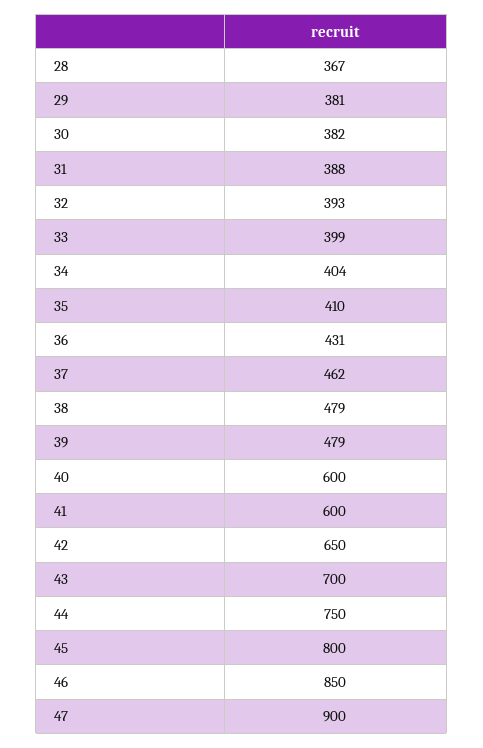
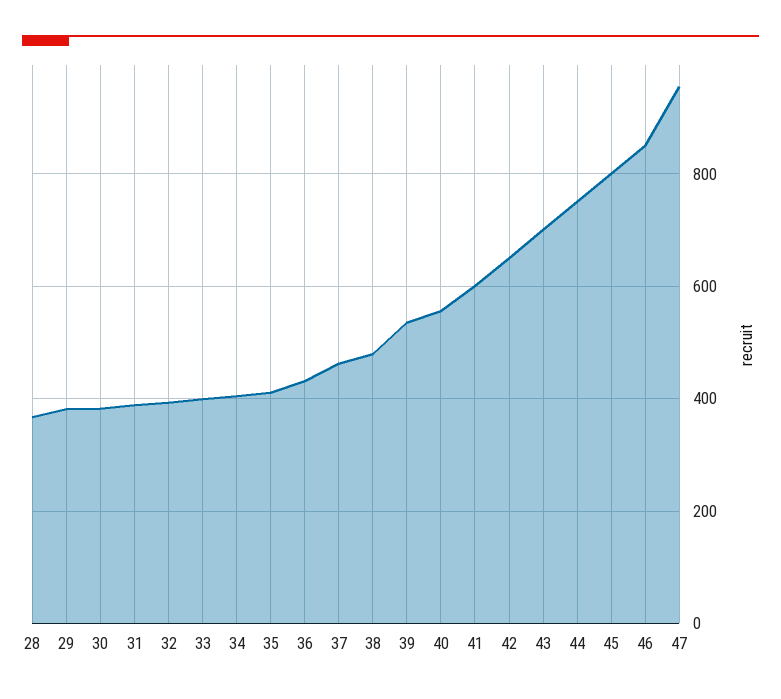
  {
    "28": 367,
    "29": 381,
    "30": 382,
    "31": 388,
    "32": 393,
    "33": 399,
    "34": 404,
    "35": 410,
    "36": 431,
    "37": 462,
    "38": 479,
-   "39": 479,
+   "39": 540,
-   "40": 600,
+   "40": 560,
    "41": 600,
    "42": 650,
    "43": 700,
    "44": 750,
    "45": 800,
    "46": 850,
-   "47": 900
+   "47": 960
  }

